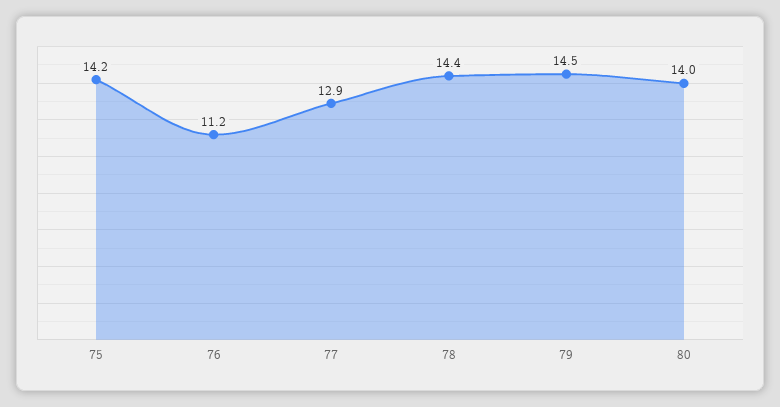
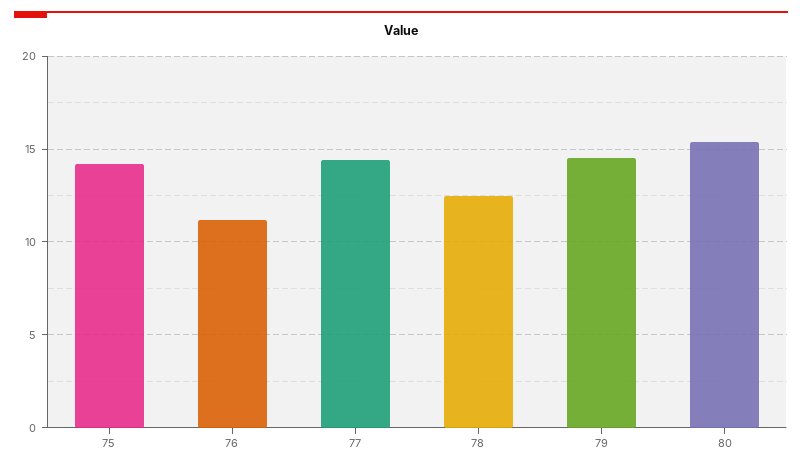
  {
    "75": 14.2,
    "76": 11.2,
-   "77": 12.9,
+   "77": 14.5,
-   "78": 14.4,
+   "78": 12.5,
    "79": 14.5,
-   "80": 14
+   "80": 15.5
  }

